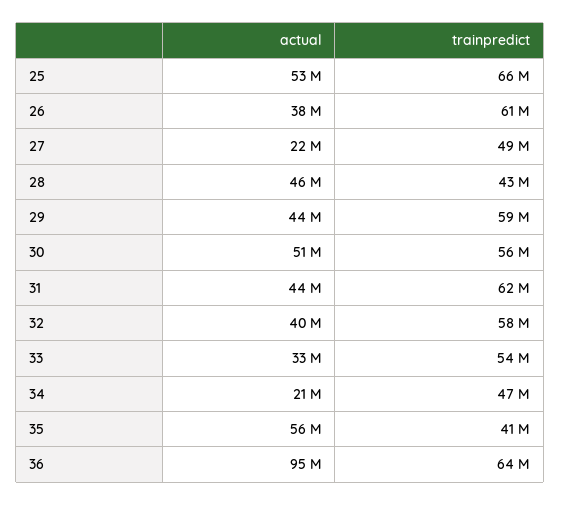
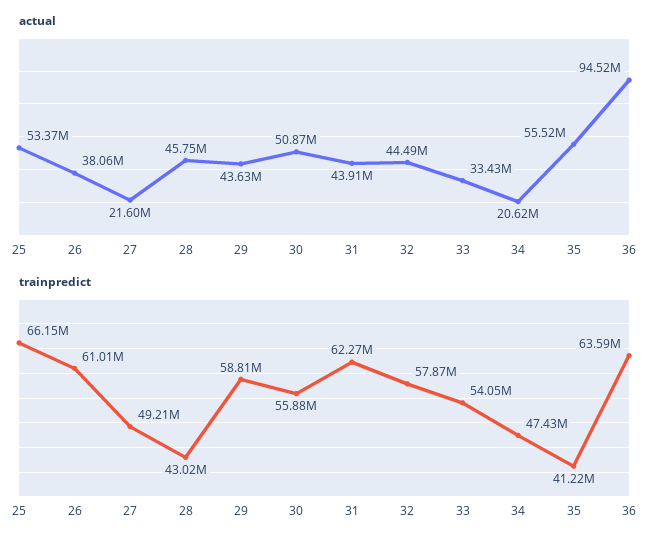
  {
    "actual": {
      "25": 53370000,
      "26": 38060000,
      "27": 21600000,
      "28": 45750000,
      "29": 43630000,
      "30": 50870000,
      "31": 43910000,
-     "32": 40000000,
+     "32": 44490000,
      "33": 33430000,
      "34": 20620000,
      "35": 55520000,
      "36": 94520000
    },
    "trainpredict": {
      "25": 66150000,
      "26": 61010000,
      "27": 49210000,
      "28": 43020000,
      "29": 58810000,
      "30": 55880000,
      "31": 62270000,
      "32": 57870000,
      "33": 54050000,
      "34": 47430000,
      "35": 41220000,
      "36": 63590000
    }
  }

